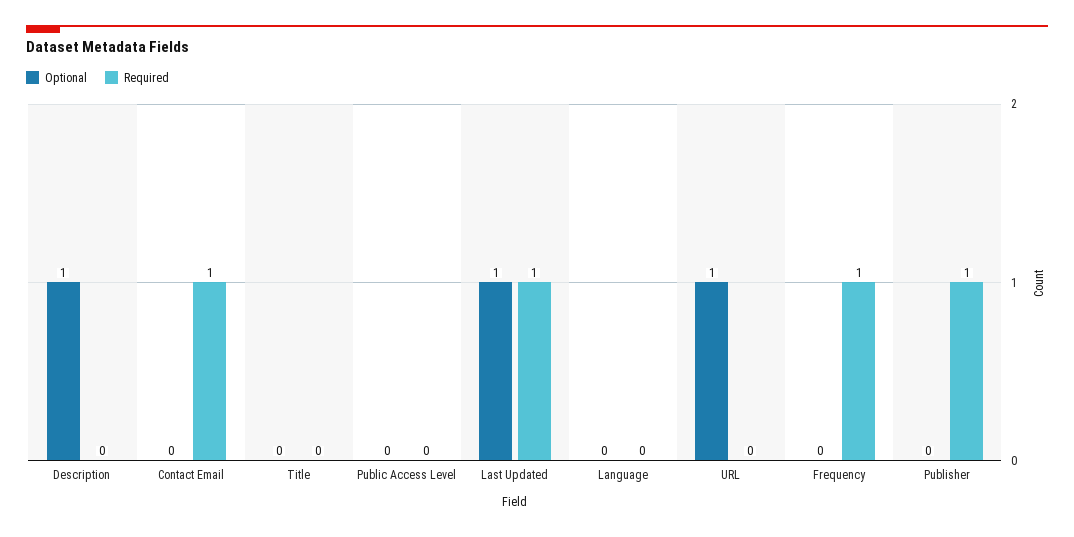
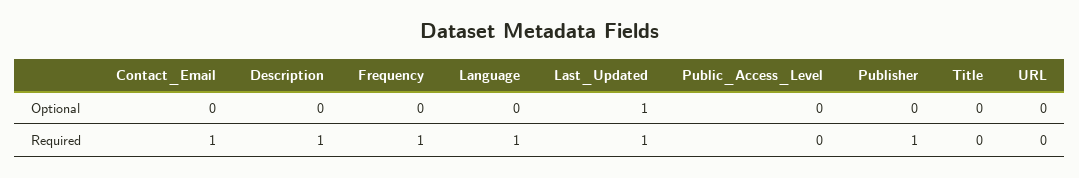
  {
    "Optional": {
-     "Description": 1,
+     "Description": 0,
      "Contact Email": 0,
      "Title": 0,
      "Public Access Level": 0,
      "Last Updated": 1,
      "Language": 0,
-     "URL": 1,
+     "URL": 0,
      "Frequency": 0,
      "Publisher": 0
    },
    "Required": {
-     "Description": 0,
+     "Description": 1,
      "Contact Email": 1,
      "Title": 0,
      "Public Access Level": 0,
      "Last Updated": 1,
-     "Language": 0,
+     "Language": 1,
      "URL": 0,
      "Frequency": 1,
      "Publisher": 1
    }
  }

